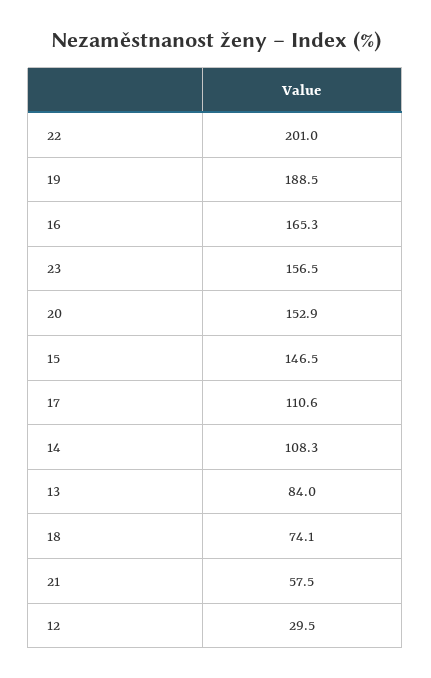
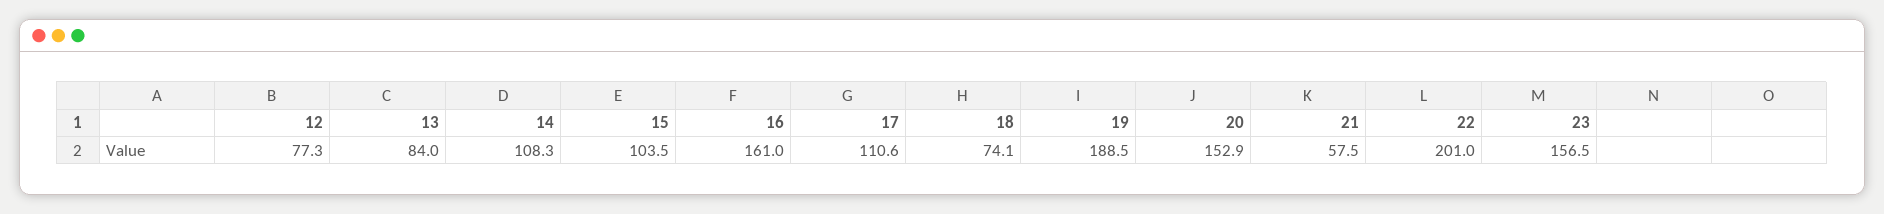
  {
    "22": 201,
    "19": 188.5,
-   "16": 165.3,
+   "16": 161,
    "23": 156.5,
    "20": 152.9,
-   "15": 146.5,
+   "15": 103.5,
    "17": 110.6,
    "14": 108.3,
    "13": 84,
    "18": 74.1,
    "21": 57.5,
-   "12": 29.5
+   "12": 77.3
  }

